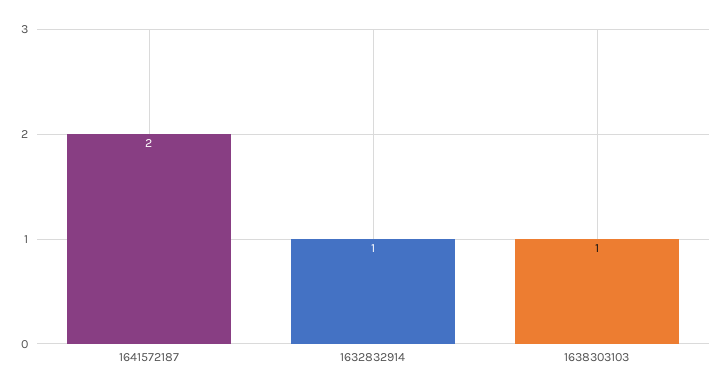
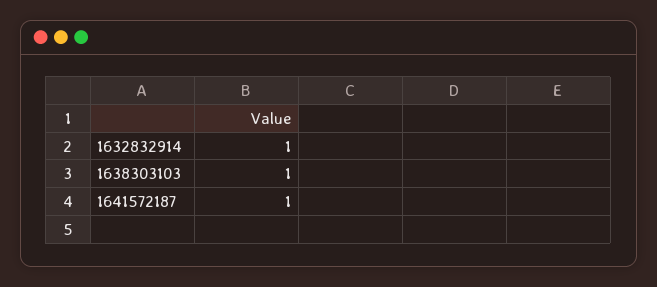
  {
-   "1641572187": 2,
+   "1641572187": 1,
    "1632832914": 1,
    "1638303103": 1
  }

